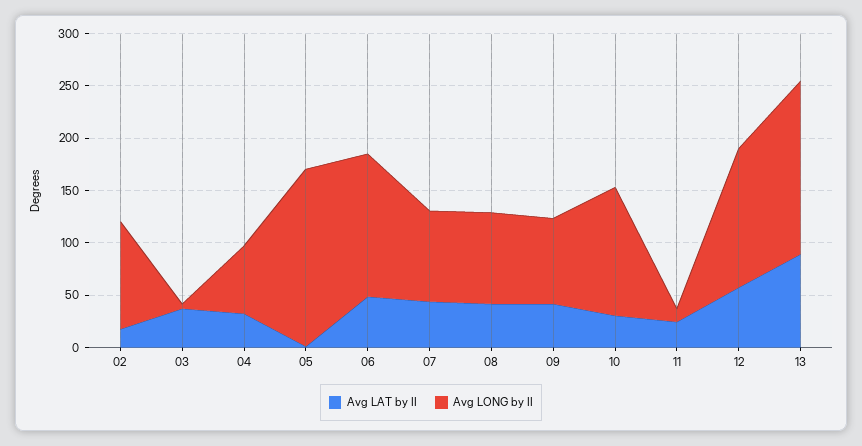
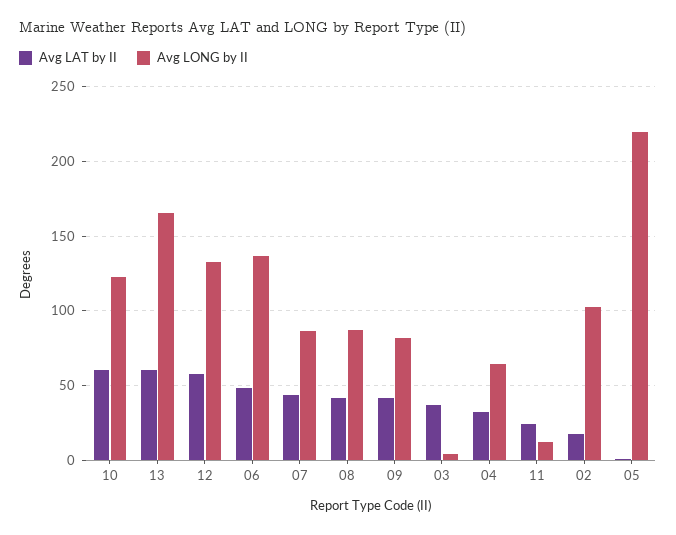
  {
    "Avg LAT by II": {
      "02": 20,
      "03": 35,
      "04": 30,
      "05": 0,
      "06": 50,
      "07": 45,
      "08": 40,
      "09": 40,
-     "10": 30,
+     "10": 60,
      "11": 25,
      "12": 60,
-     "13": 90
+     "13": 60
    },
    "Avg LONG by II": {
      "02": 105,
      "03": 5,
      "04": 65,
-     "05": 170,
+     "05": 220,
      "06": 135,
      "07": 85,
      "08": 85,
      "09": 80,
      "10": 125,
      "11": 15,
      "12": 135,
      "13": 165
    }
  }

